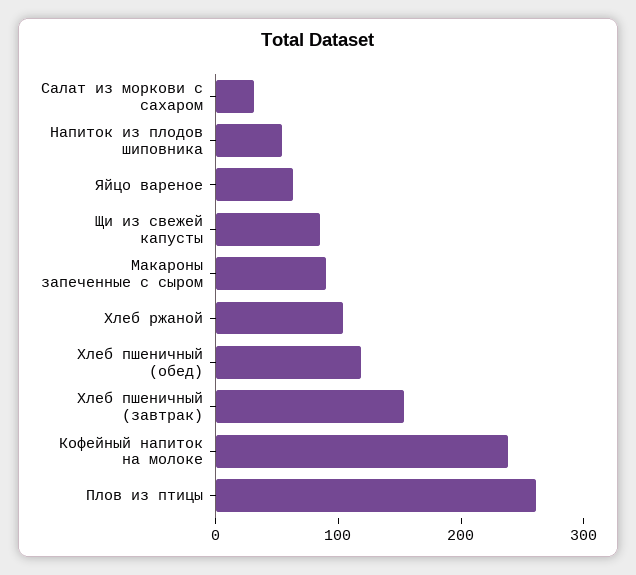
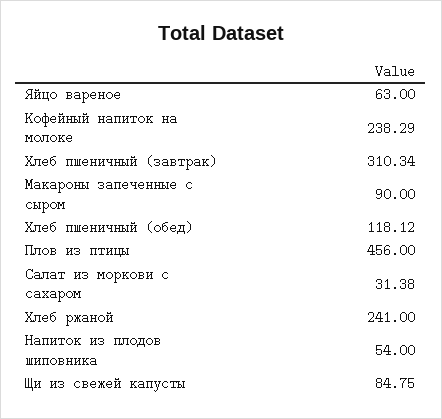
  {
    "Салат из моркови с сахаром": 31.38,
    "Напиток из плодов шиповника": 54,
    "Яйцо вареное": 63,
    "Щи из свежей капусты": 84.75,
    "Макароны запеченные с сыром": 90,
-   "Хлеб ржаной": 100,
+   "Хлеб ржаной": 241,
    "Хлеб пшеничный (обед)": 118.12,
-   "Хлеб пшеничный (завтрак)": 160,
+   "Хлеб пшеничный (завтрак)": 310.34,
    "Кофейный напиток на молоке": 238.29,
-   "Плов из птицы": 260
+   "Плов из птицы": 456
  }

